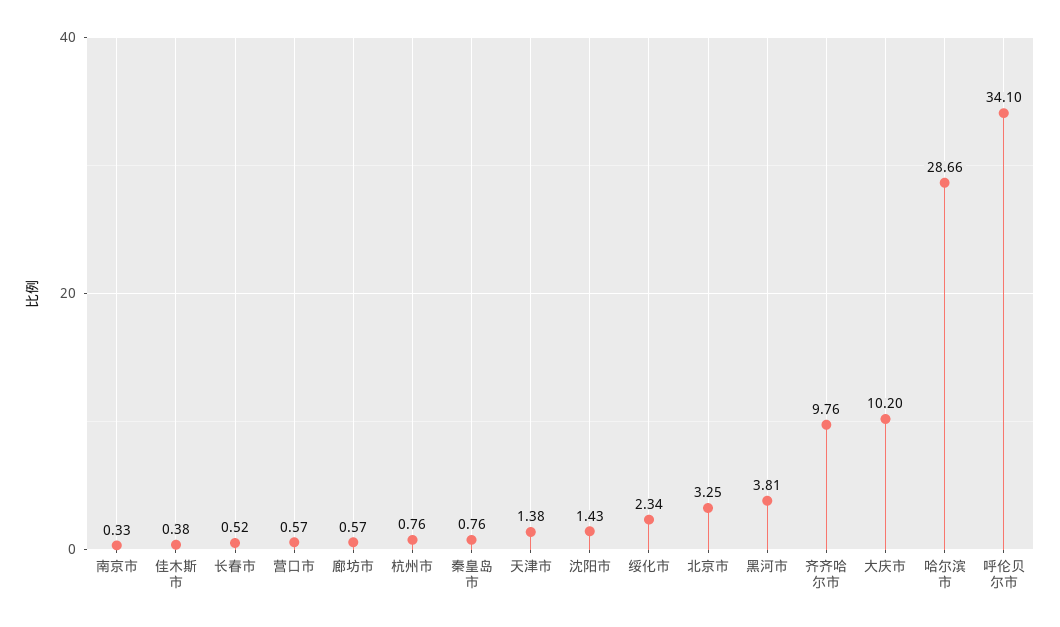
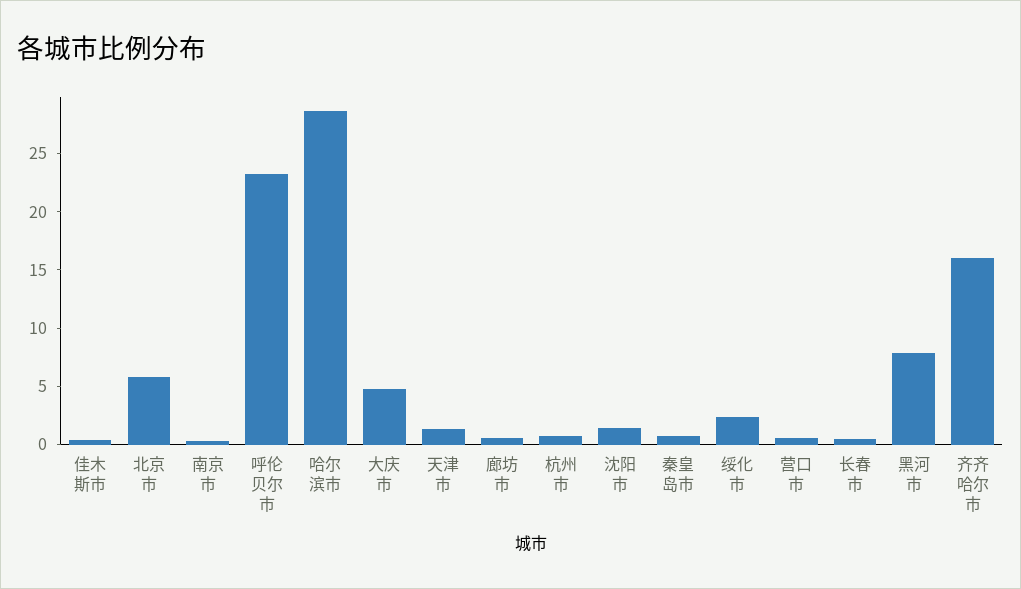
  {
    "南京市": 0.33,
    "佳木斯市": 0.38,
    "长春市": 0.52,
    "营口市": 0.57,
    "廊坊市": 0.57,
    "杭州市": 0.76,
    "秦皇岛市": 0.76,
    "天津市": 1.38,
    "沈阳市": 1.43,
    "绥化市": 2.34,
-   "北京市": 3.25,
+   "北京市": 6,
-   "黑河市": 3.81,
+   "黑河市": 8,
-   "齐齐哈尔市": 9.76,
+   "齐齐哈尔市": 16,
-   "大庆市": 10.2,
+   "大庆市": 5,
    "哈尔滨市": 28.66,
-   "呼伦贝尔市": 34.1
+   "呼伦贝尔市": 23
  }

